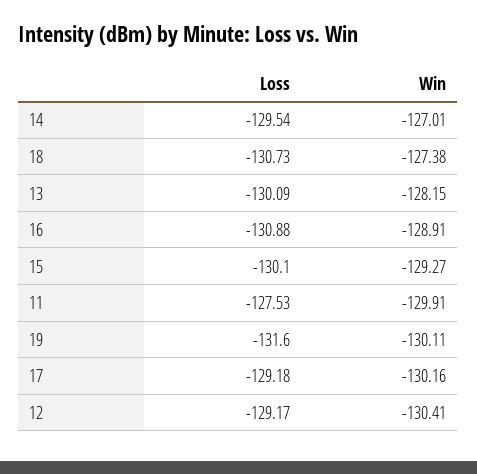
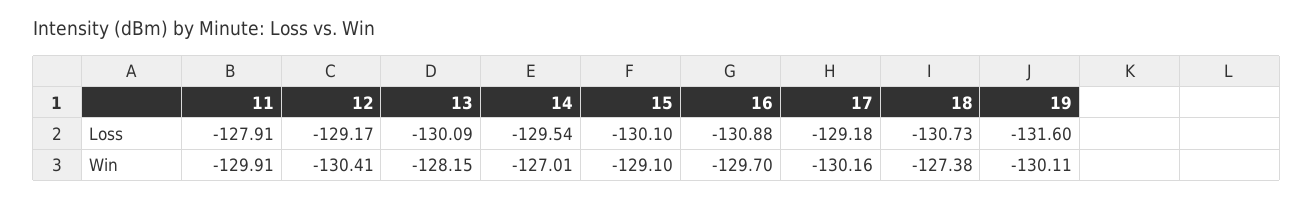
  {
    "Loss": {
      "14": -129.54,
      "18": -130.73,
      "13": -130.09,
      "16": -130.88,
      "15": -130.1,
-     "11": -127.53,
+     "11": -127.91,
      "19": -131.6,
      "17": -129.18,
      "12": -129.17
    },
    "Win": {
      "14": -127.01,
      "18": -127.38,
      "13": -128.15,
-     "16": -128.91,
+     "16": -129.7,
-     "15": -129.27,
+     "15": -129.1,
      "11": -129.91,
      "19": -130.11,
      "17": -130.16,
      "12": -130.41
    }
  }

